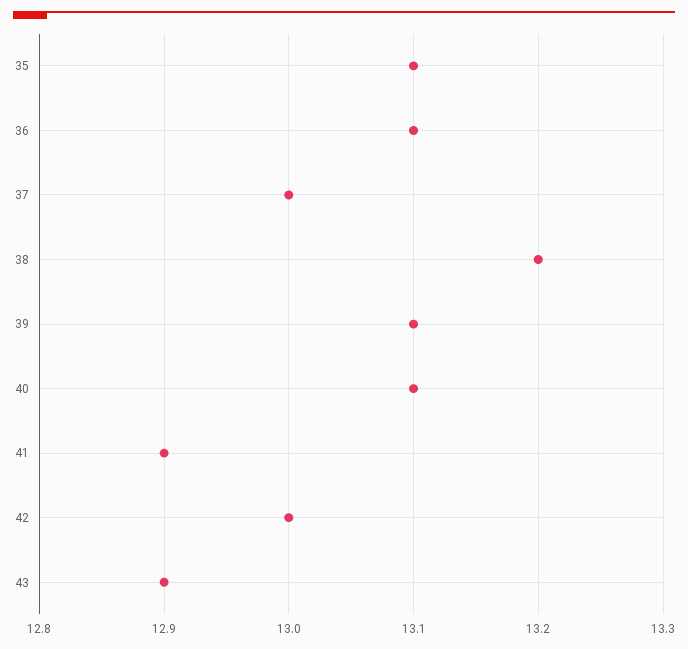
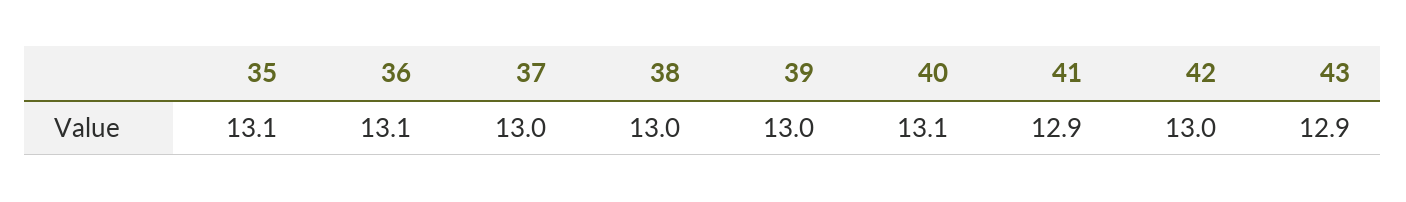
  {
    "35": 13.1,
    "36": 13.1,
    "37": 13,
-   "38": 13.2,
+   "38": 13,
-   "39": 13.1,
+   "39": 13,
    "40": 13.1,
    "41": 12.9,
    "42": 13,
    "43": 12.9
  }

